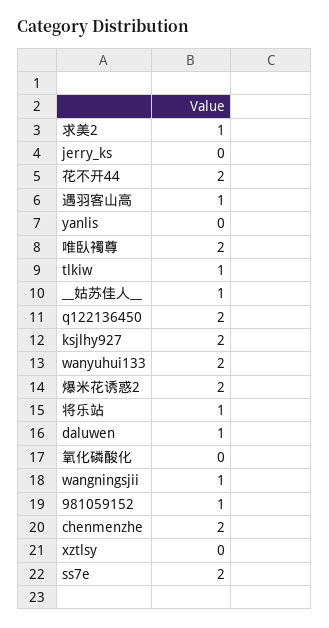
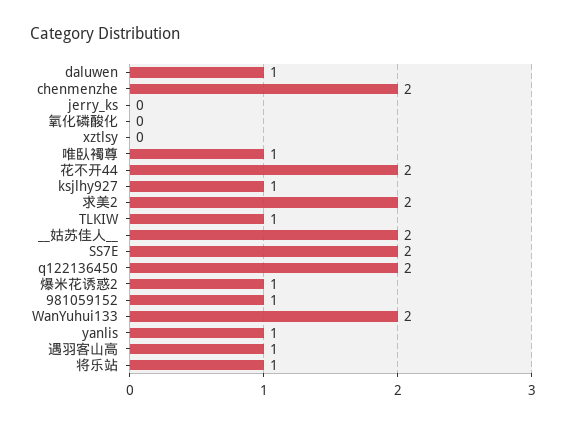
  {
-   "求美2": 1,
+   "求美2": 2,
    "jerry_ks": 0,
    "花不开44": 2,
    "遇羽客山高": 1,
-   "yanlis": 0,
+   "yanlis": 1,
-   "唯臥襡尊": 2,
+   "唯臥襡尊": 1,
    "tlkiw": 1,
-   "__姑苏佳人__": 1,
+   "__姑苏佳人__": 2,
    "q122136450": 2,
-   "ksjlhy927": 2,
+   "ksjlhy927": 1,
    "wanyuhui133": 2,
-   "爆米花诱惑2": 2,
+   "爆米花诱惑2": 1,
    "将乐站": 1,
    "daluwen": 1,
    "氧化磷酸化": 0,
-   "wangningsjii": 1,
    "981059152": 1,
    "chenmenzhe": 2,
    "xztlsy": 0,
    "ss7e": 2
  }

